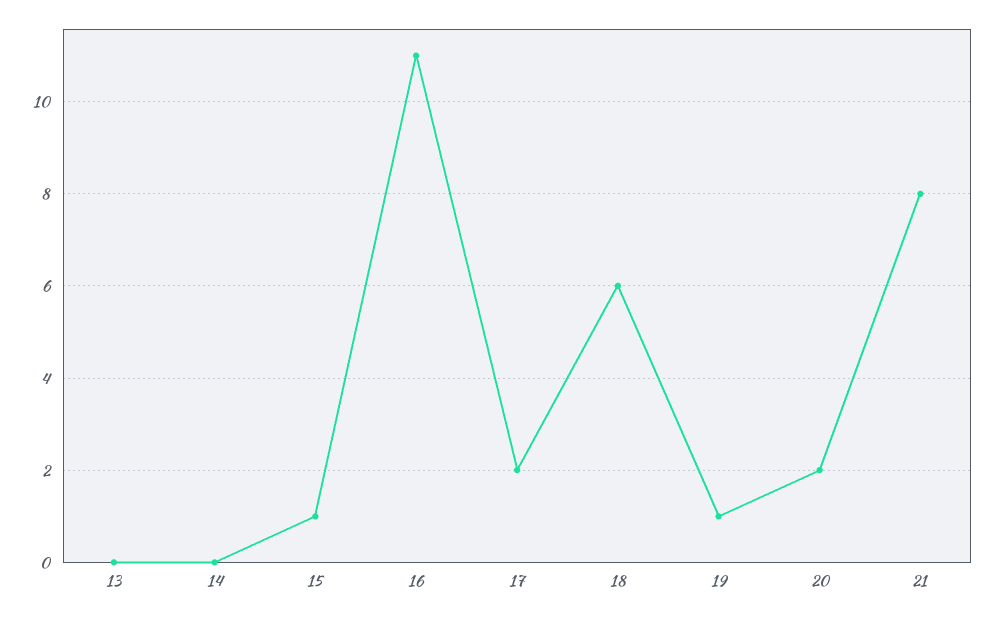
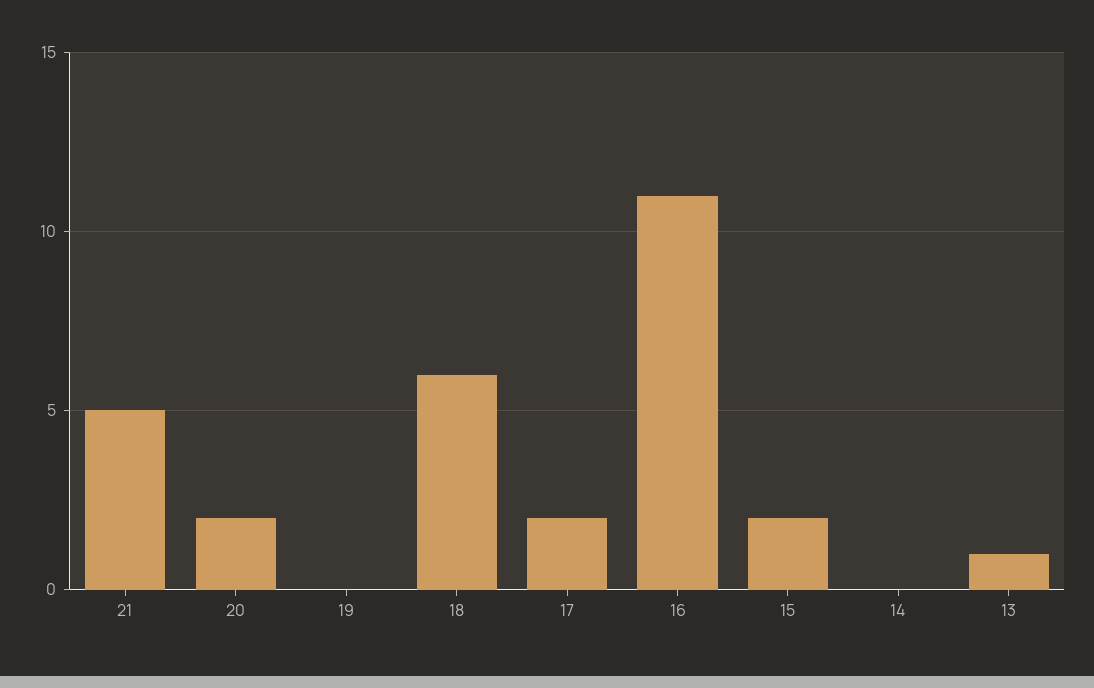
  {
-   "13": 0,
+   "13": 1,
    "14": 0,
-   "15": 1,
+   "15": 2,
    "16": 11,
    "17": 2,
    "18": 6,
-   "19": 1,
+   "19": 0,
    "20": 2,
-   "21": 8
+   "21": 5
  }

